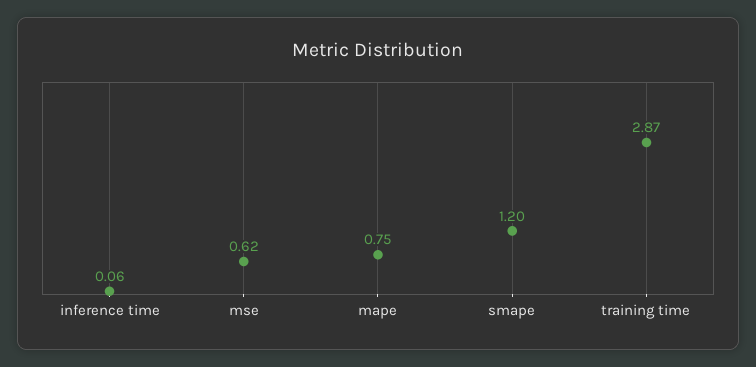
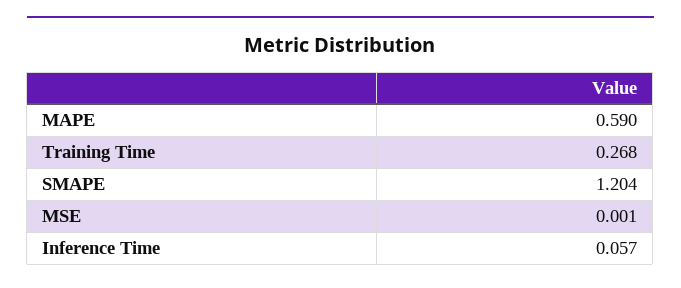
  {
    "inference time": 0.057,
-   "mse": 0.62,
+   "mse": 0.001,
-   "mape": 0.75,
+   "mape": 0.59,
    "smape": 1.204,
-   "training time": 2.87
+   "training time": 0.268
  }

